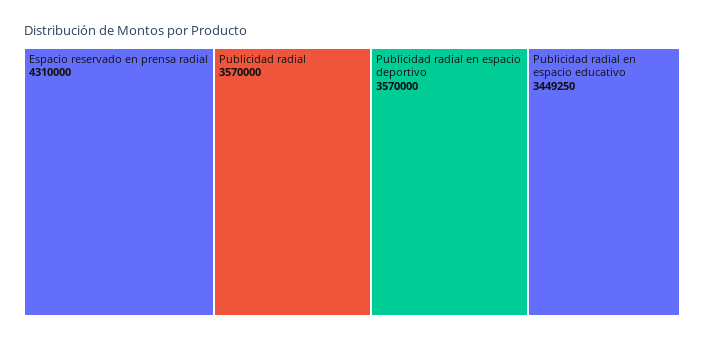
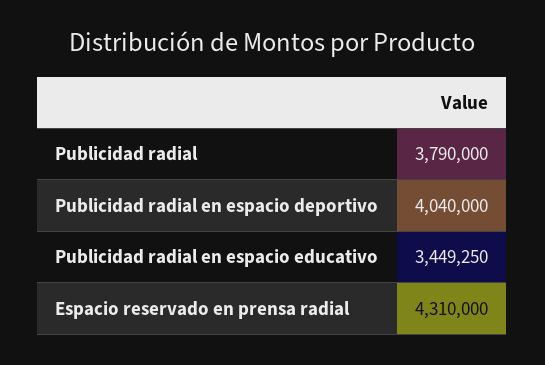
  {
    "Espacio reservado en prensa radial": 4310000,
-   "Publicidad radial": 3570000,
+   "Publicidad radial": 3790000,
-   "Publicidad radial en espacio deportivo": 3570000,
+   "Publicidad radial en espacio deportivo": 4040000,
    "Publicidad radial en espacio educativo": 3449250
  }

